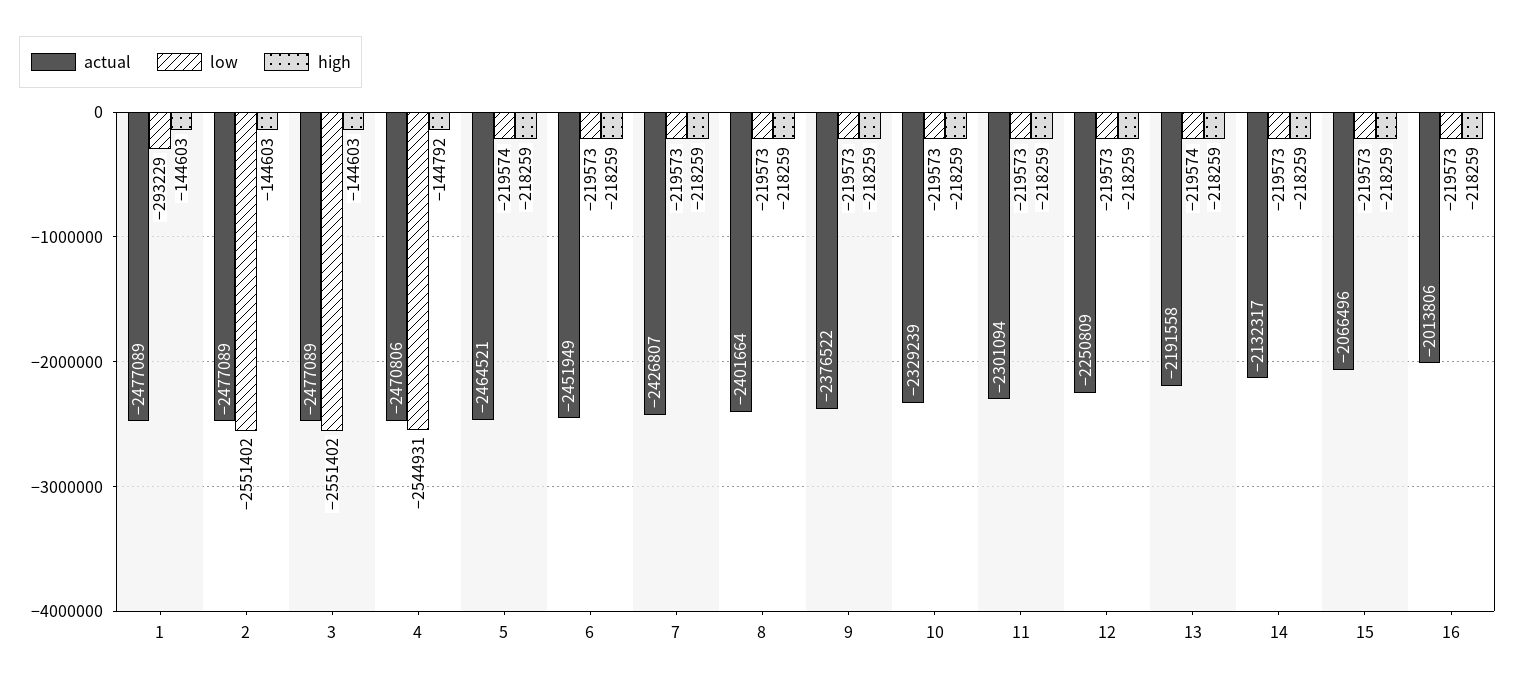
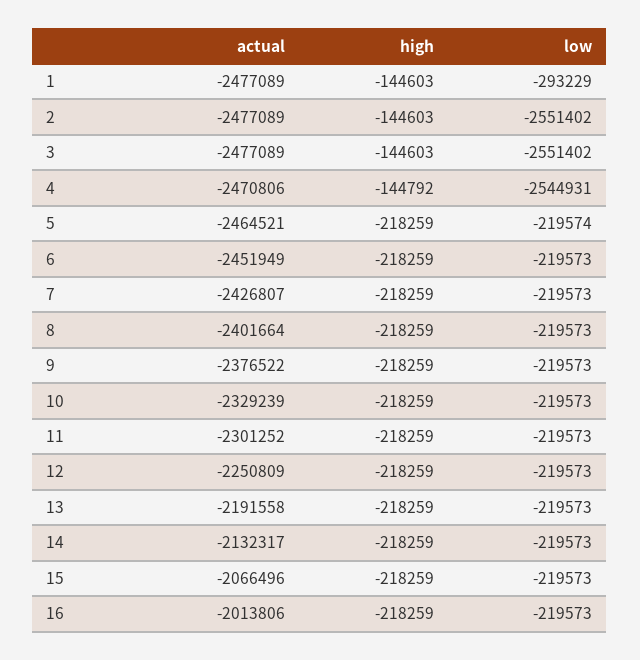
  {
    "actual": {
      "1": -2477089,
      "2": -2477089,
      "3": -2477089,
      "4": -2470806,
      "5": -2464521,
      "6": -2451949,
      "7": -2426807,
      "8": -2401664,
      "9": -2376522,
      "10": -2329239,
-     "11": -2301094,
+     "11": -2301252,
      "12": -2250809,
      "13": -2191558,
      "14": -2132317,
      "15": -2066496,
      "16": -2013806
    },
    "low": {
      "1": -293229,
      "2": -2551402,
      "3": -2551402,
      "4": -2544931,
      "5": -219574,
      "6": -219573,
      "7": -219573,
      "8": -219573,
      "9": -219573,
      "10": -219573,
      "11": -219573,
      "12": -219573,
-     "13": -219574,
+     "13": -219573,
      "14": -219573,
      "15": -219573,
      "16": -219573
    },
    "high": {
      "1": -144603,
      "2": -144603,
      "3": -144603,
      "4": -144792,
      "5": -218259,
      "6": -218259,
      "7": -218259,
      "8": -218259,
      "9": -218259,
      "10": -218259,
      "11": -218259,
      "12": -218259,
      "13": -218259,
      "14": -218259,
      "15": -218259,
      "16": -218259
    }
  }

